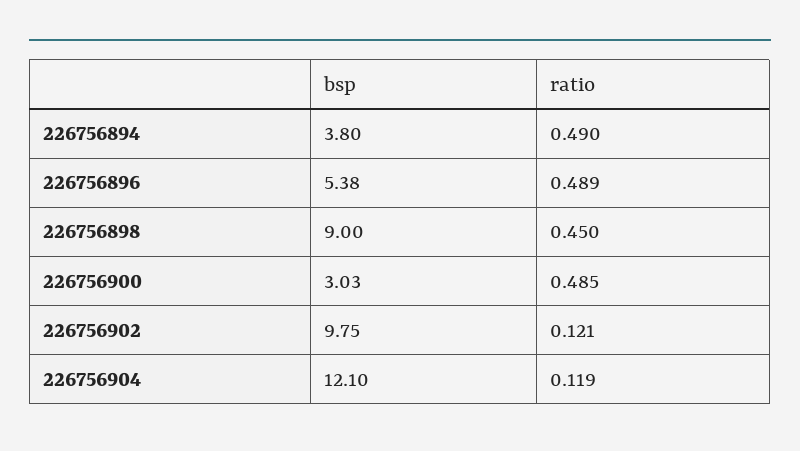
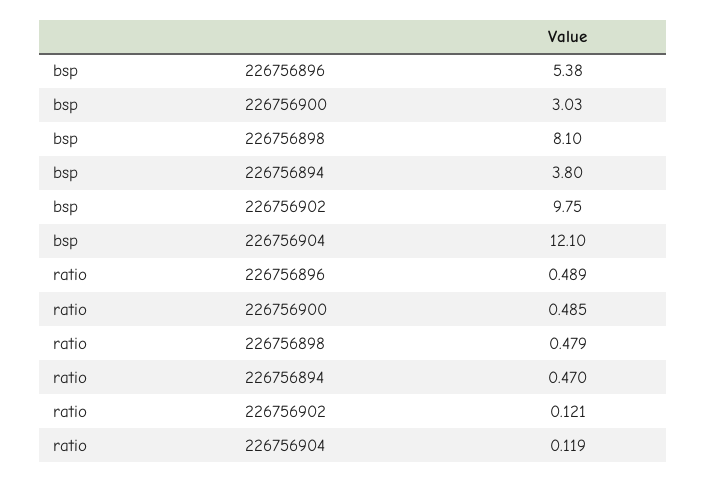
  {
    "bsp": {
      "226756894": 3.8,
      "226756896": 5.38,
-     "226756898": 9,
+     "226756898": 8.1,
      "226756900": 3.03,
      "226756902": 9.75,
      "226756904": 12.1
    },
    "ratio": {
-     "226756894": 0.49,
+     "226756894": 0.47,
      "226756896": 0.489,
-     "226756898": 0.45,
+     "226756898": 0.479,
      "226756900": 0.485,
      "226756902": 0.121,
      "226756904": 0.119
    }
  }

